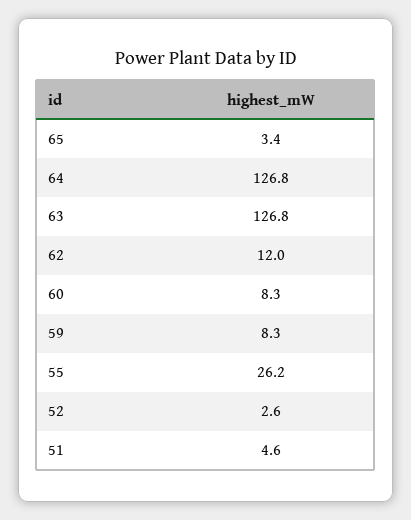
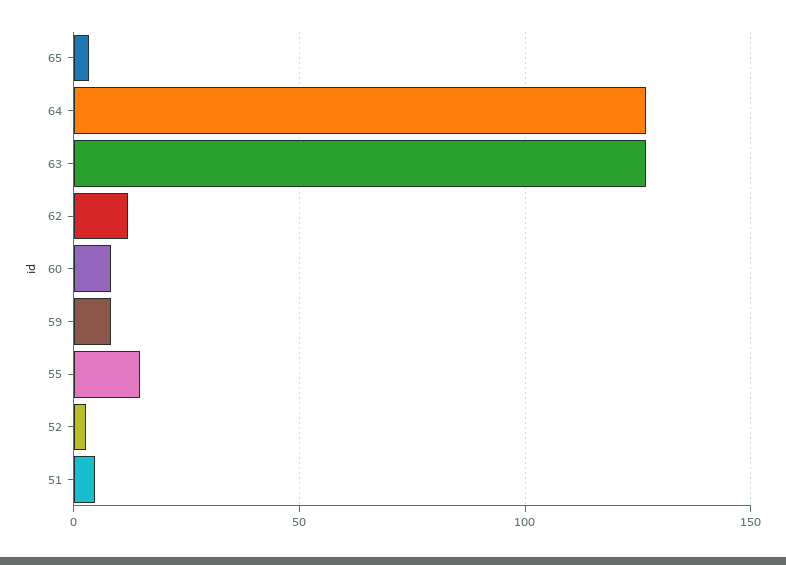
  {
    "65": 3.4,
    "64": 126.8,
    "63": 126.8,
    "62": 12,
    "60": 8.3,
    "59": 8.3,
-   "55": 26.2,
+   "55": 15,
    "52": 2.6,
    "51": 4.6
  }

